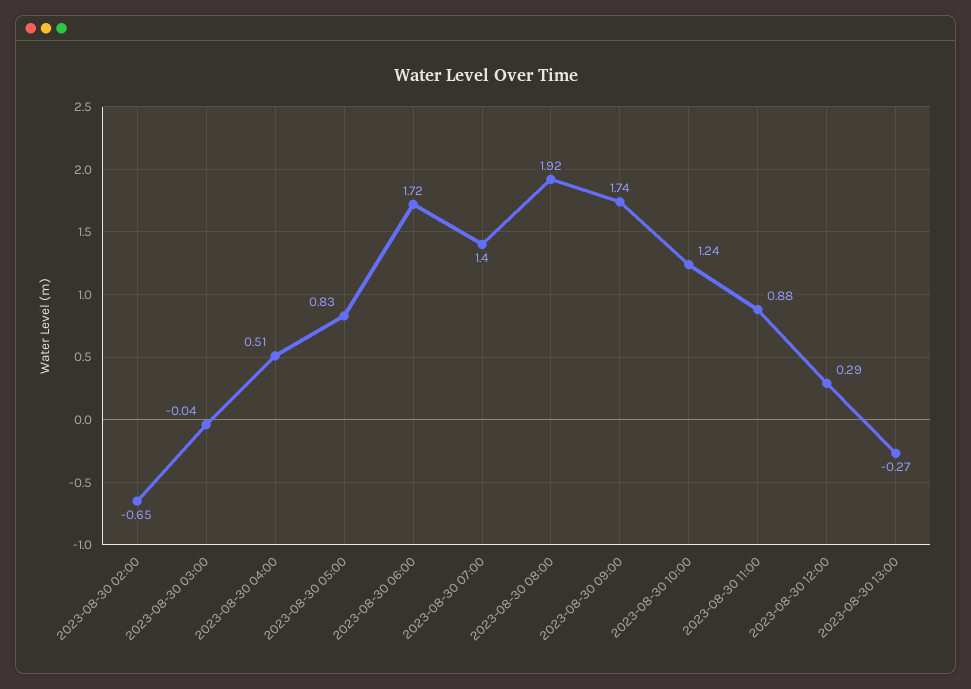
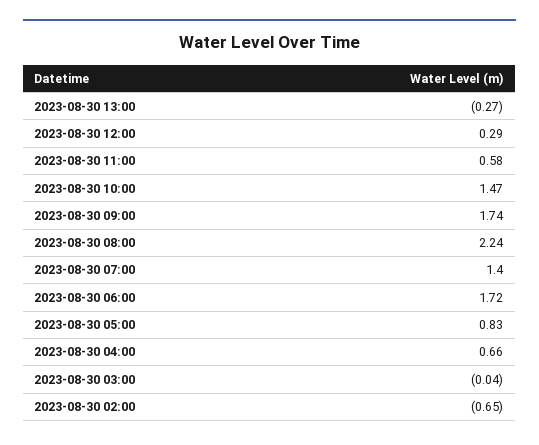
  {
    "2023-08-30 02:00": -0.65,
    "2023-08-30 03:00": -0.04,
-   "2023-08-30 04:00": 0.51,
+   "2023-08-30 04:00": 0.66,
    "2023-08-30 05:00": 0.83,
    "2023-08-30 06:00": 1.72,
    "2023-08-30 07:00": 1.4,
-   "2023-08-30 08:00": 1.92,
+   "2023-08-30 08:00": 2.24,
    "2023-08-30 09:00": 1.74,
-   "2023-08-30 10:00": 1.24,
+   "2023-08-30 10:00": 1.47,
-   "2023-08-30 11:00": 0.88,
+   "2023-08-30 11:00": 0.58,
    "2023-08-30 12:00": 0.29,
    "2023-08-30 13:00": -0.27
  }

